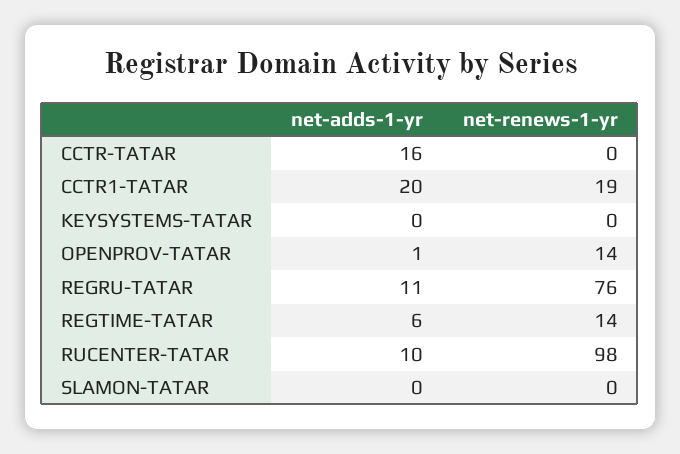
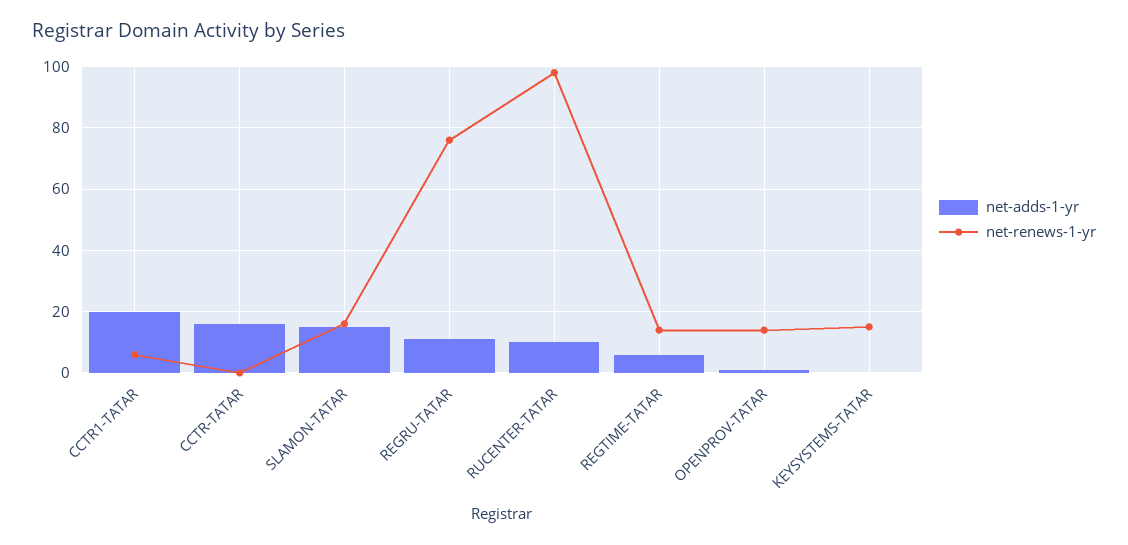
  {
    "net-adds-1-yr": {
      "CCTR-TATAR": 16,
      "CCTR1-TATAR": 20,
      "KEYSYSTEMS-TATAR": 0,
      "OPENPROV-TATAR": 1,
      "REGRU-TATAR": 11,
      "REGTIME-TATAR": 6,
      "RUCENTER-TATAR": 10,
-     "SLAMON-TATAR": 0
+     "SLAMON-TATAR": 15
    },
    "net-renews-1-yr": {
      "CCTR-TATAR": 0,
-     "CCTR1-TATAR": 19,
+     "CCTR1-TATAR": 5,
-     "KEYSYSTEMS-TATAR": 0,
+     "KEYSYSTEMS-TATAR": 15,
      "OPENPROV-TATAR": 14,
      "REGRU-TATAR": 76,
      "REGTIME-TATAR": 14,
      "RUCENTER-TATAR": 98,
-     "SLAMON-TATAR": 0
+     "SLAMON-TATAR": 15
    }
  }

